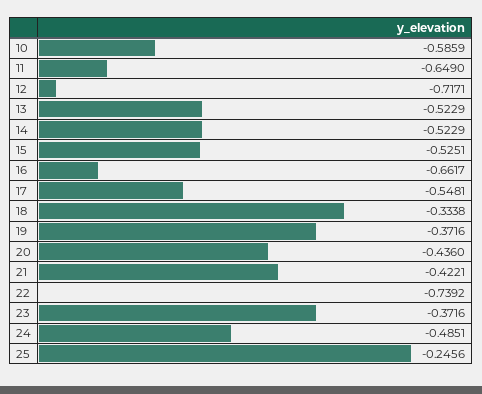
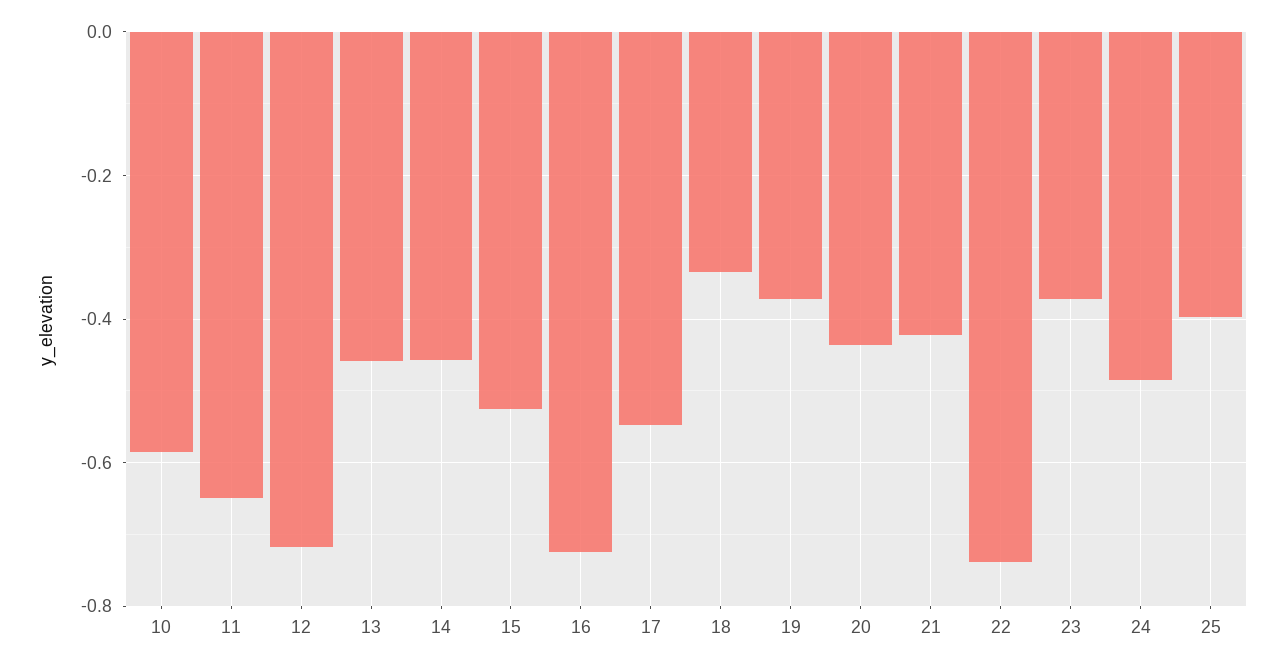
  {
    "10": -0.5859,
    "11": -0.649,
    "12": -0.7171,
-   "13": -0.5229,
+   "13": -0.46,
-   "14": -0.5229,
+   "14": -0.46,
    "15": -0.5251,
-   "16": -0.6617,
+   "16": -0.72,
    "17": -0.5481,
    "18": -0.3338,
    "19": -0.3716,
    "20": -0.436,
    "21": -0.4221,
    "22": -0.7392,
    "23": -0.3716,
    "24": -0.4851,
-   "25": -0.2456
+   "25": -0.4
  }

